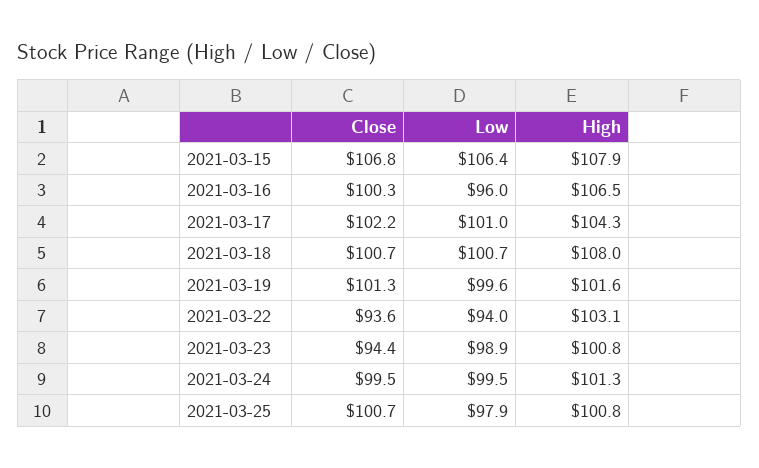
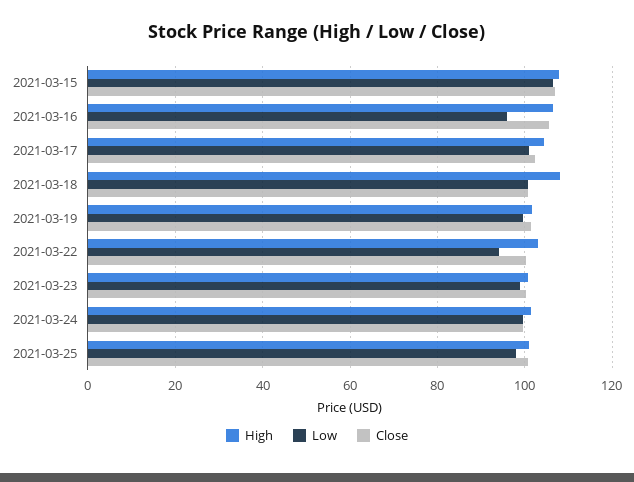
  {
    "Close": {
      "2021-03-15": 106.8,
-     "2021-03-16": 100.3,
+     "2021-03-16": 106,
      "2021-03-17": 102.2,
      "2021-03-18": 100.7,
      "2021-03-19": 101.3,
-     "2021-03-22": 93.6,
+     "2021-03-22": 100,
-     "2021-03-23": 94.4,
+     "2021-03-23": 100,
      "2021-03-24": 99.5,
      "2021-03-25": 100.7
    },
    "Low": {
      "2021-03-15": 106.4,
      "2021-03-16": 96,
      "2021-03-17": 101,
      "2021-03-18": 100.7,
      "2021-03-19": 99.6,
      "2021-03-22": 94,
      "2021-03-23": 98.9,
      "2021-03-24": 99.5,
      "2021-03-25": 97.9
    },
    "High": {
      "2021-03-15": 107.9,
      "2021-03-16": 106.5,
      "2021-03-17": 104.3,
      "2021-03-18": 108,
      "2021-03-19": 101.6,
      "2021-03-22": 103.1,
      "2021-03-23": 100.8,
      "2021-03-24": 101.3,
      "2021-03-25": 100.8
    }
  }

